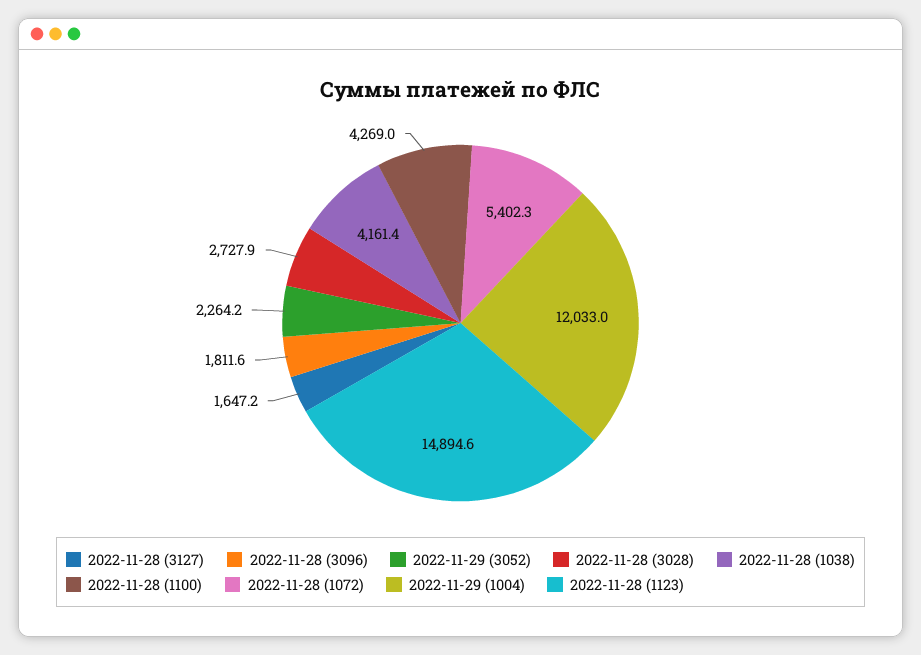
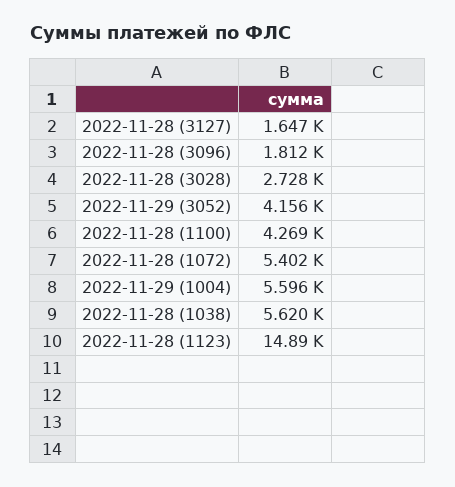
  {
    "2022-11-28 (3127)": 1647.2,
    "2022-11-28 (3096)": 1811.6,
-   "2022-11-29 (3052)": 2264.2,
+   "2022-11-29 (3052)": 4156,
    "2022-11-28 (3028)": 2727.9,
-   "2022-11-28 (1038)": 4161.4,
+   "2022-11-28 (1038)": 5620,
    "2022-11-28 (1100)": 4269,
    "2022-11-28 (1072)": 5402.3,
-   "2022-11-29 (1004)": 12033,
+   "2022-11-29 (1004)": 5596,
    "2022-11-28 (1123)": 14894.6
  }

